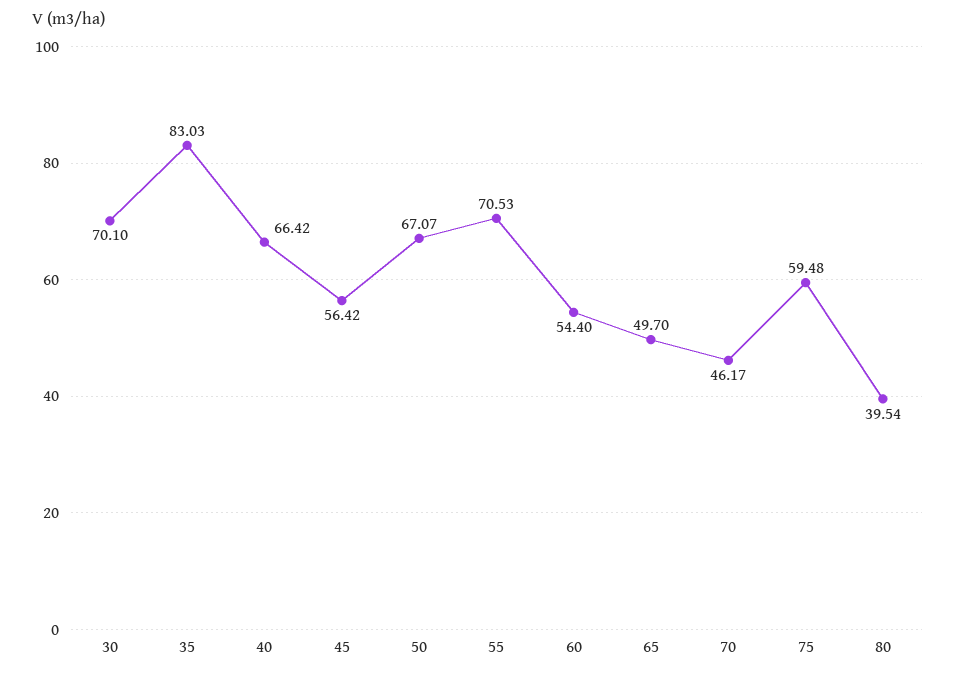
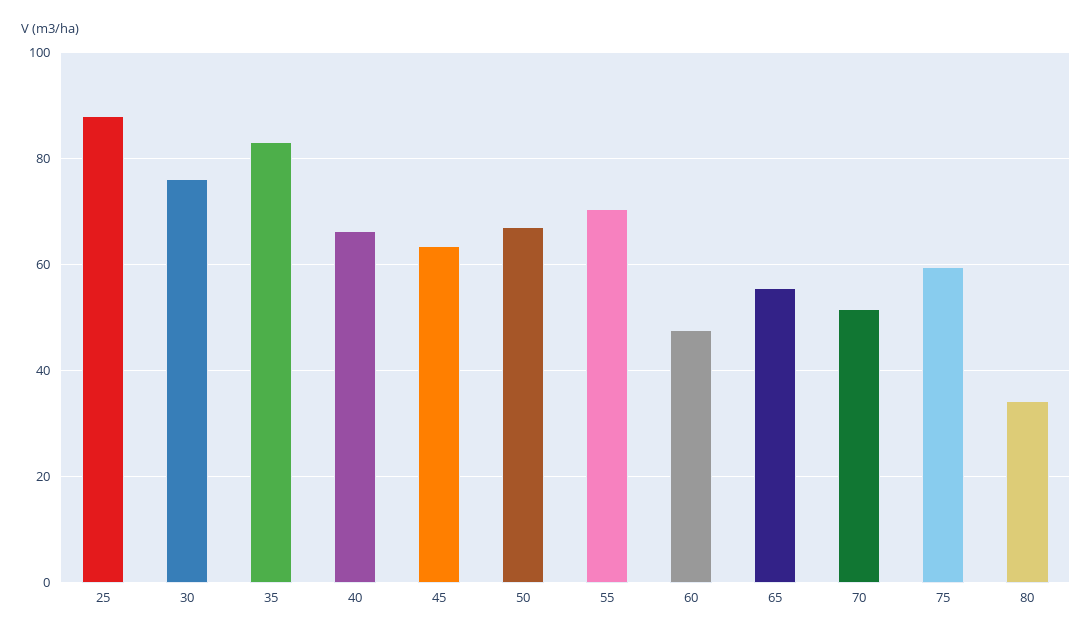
  {
-   "30": 70.1,
+   "30": 76,
    "35": 83.03,
    "40": 66.42,
-   "45": 56.42,
+   "45": 64,
    "50": 67.07,
    "55": 70.53,
-   "60": 54.4,
+   "60": 48,
-   "65": 49.7,
+   "65": 56,
-   "70": 46.17,
+   "70": 52,
    "75": 59.48,
-   "80": 39.54
+   "80": 34,
+   "25": 88
  }

